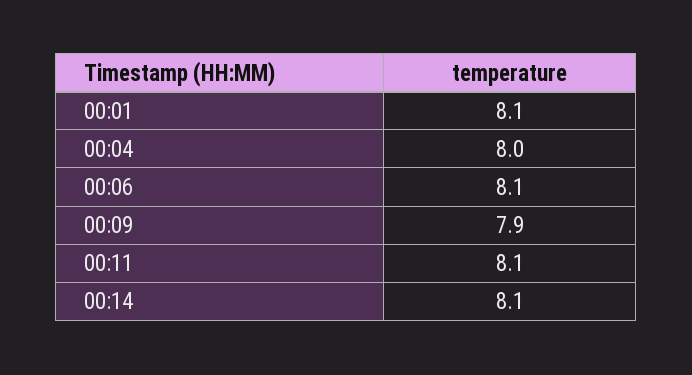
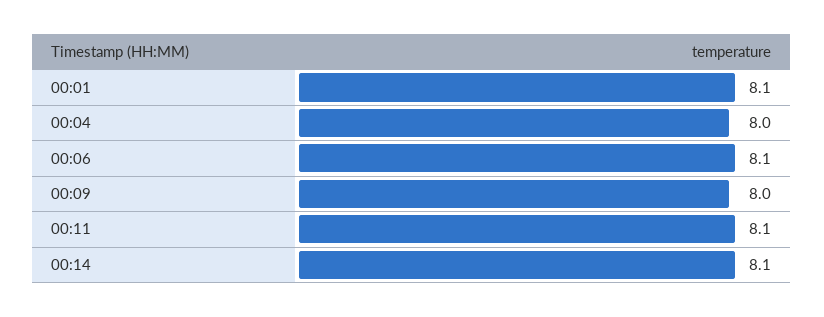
  {
    "00:01": 8.1,
    "00:04": 8,
    "00:06": 8.1,
-   "00:09": 7.9,
+   "00:09": 8,
    "00:11": 8.1,
    "00:14": 8.1
  }

